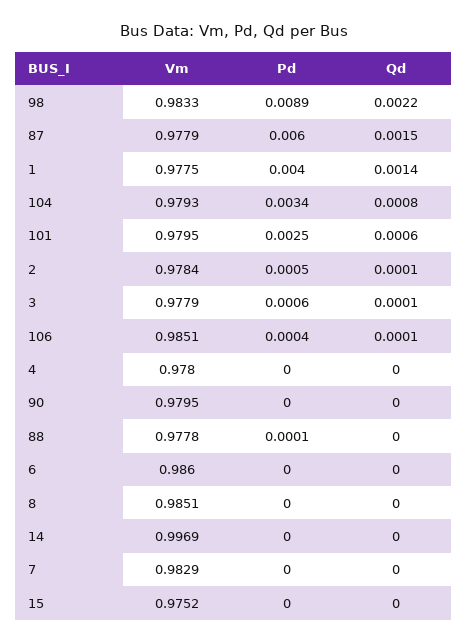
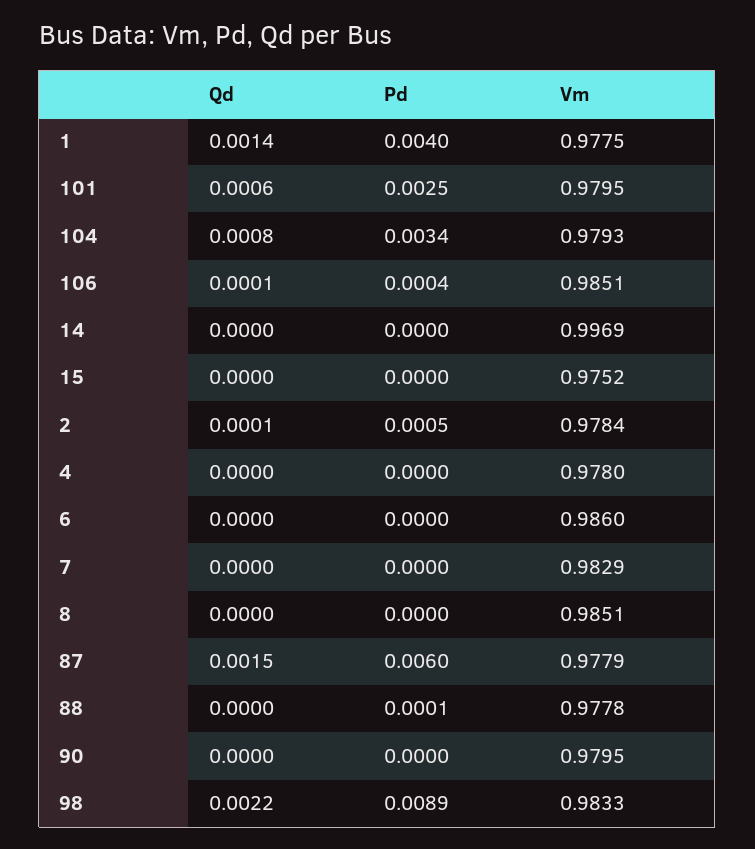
  {
    "Vm": {
      "98": 0.9833,
      "87": 0.9779,
      "1": 0.9775,
      "104": 0.9793,
      "101": 0.9795,
      "2": 0.9784,
-     "3": 0.9779,
      "106": 0.9851,
      "4": 0.978,
      "90": 0.9795,
      "88": 0.9778,
      "6": 0.986,
      "8": 0.9851,
      "14": 0.9969,
      "7": 0.9829,
      "15": 0.9752
    },
    "Pd": {
      "98": 0.0089,
      "87": 0.006,
      "1": 0.004,
      "104": 0.0034,
      "101": 0.0025,
      "2": 0.0005,
-     "3": 0.0006,
      "106": 0.0004,
      "4": 0,
      "90": 0,
      "88": 0.0001,
      "6": 0,
      "8": 0,
      "14": 0,
      "7": 0,
      "15": 0
    },
    "Qd": {
      "98": 0.0022,
      "87": 0.0015,
      "1": 0.0014,
      "104": 0.0008,
      "101": 0.0006,
      "2": 0.0001,
-     "3": 0.0001,
      "106": 0.0001,
      "4": 0,
      "90": 0,
      "88": 0,
      "6": 0,
      "8": 0,
      "14": 0,
      "7": 0,
      "15": 0
    }
  }

